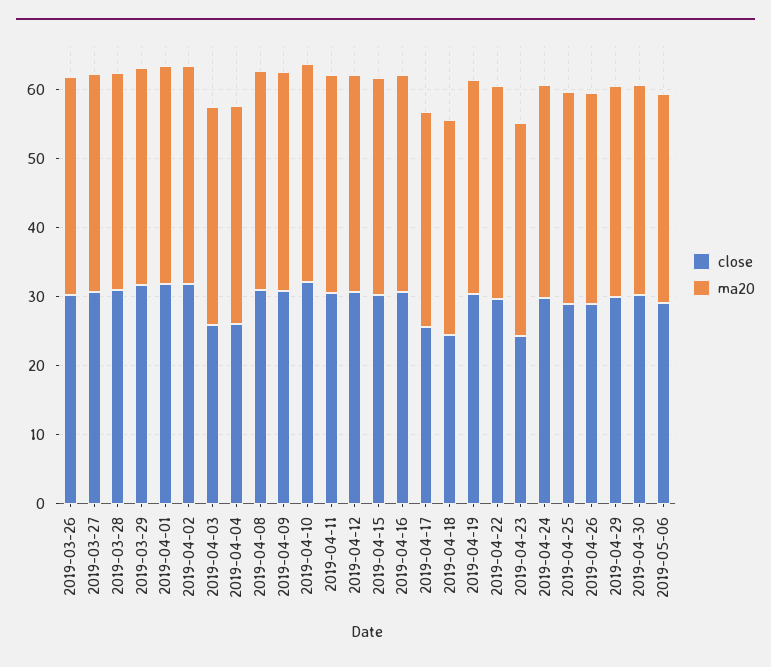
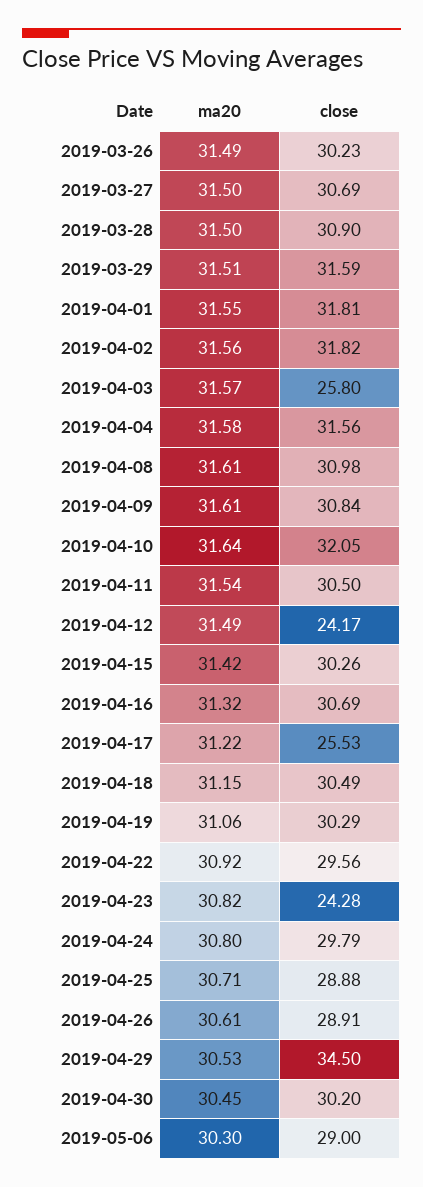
  {
    "close": {
      "2019-03-26": 30.23,
      "2019-03-27": 30.69,
      "2019-03-28": 30.9,
      "2019-03-29": 31.59,
      "2019-04-01": 31.81,
      "2019-04-02": 31.82,
      "2019-04-03": 25.8,
-     "2019-04-04": 26,
+     "2019-04-04": 31.56,
      "2019-04-08": 30.98,
      "2019-04-09": 30.84,
      "2019-04-10": 32.05,
      "2019-04-11": 30.5,
-     "2019-04-12": 30,
+     "2019-04-12": 24.17,
      "2019-04-15": 30.26,
      "2019-04-16": 30.69,
      "2019-04-17": 25.53,
-     "2019-04-18": 24,
+     "2019-04-18": 30.49,
      "2019-04-19": 30.29,
      "2019-04-22": 29.56,
      "2019-04-23": 24.28,
      "2019-04-24": 29.79,
      "2019-04-25": 28.88,
      "2019-04-26": 28.91,
-     "2019-04-29": 30,
+     "2019-04-29": 34.5,
      "2019-04-30": 30.2,
      "2019-05-06": 29
    },
    "ma20": {
      "2019-03-26": 31.49,
      "2019-03-27": 31.5,
      "2019-03-28": 31.5,
      "2019-03-29": 31.51,
      "2019-04-01": 31.55,
      "2019-04-02": 31.56,
      "2019-04-03": 31.57,
      "2019-04-04": 31.58,
      "2019-04-08": 31.61,
      "2019-04-09": 31.61,
      "2019-04-10": 31.64,
      "2019-04-11": 31.54,
      "2019-04-12": 31.49,
      "2019-04-15": 31.42,
      "2019-04-16": 31.32,
      "2019-04-17": 31.22,
      "2019-04-18": 31.15,
      "2019-04-19": 31.06,
      "2019-04-22": 30.92,
      "2019-04-23": 30.82,
      "2019-04-24": 30.8,
      "2019-04-25": 30.71,
      "2019-04-26": 30.61,
      "2019-04-29": 30.53,
      "2019-04-30": 30.45,
      "2019-05-06": 30.3
    }
  }

